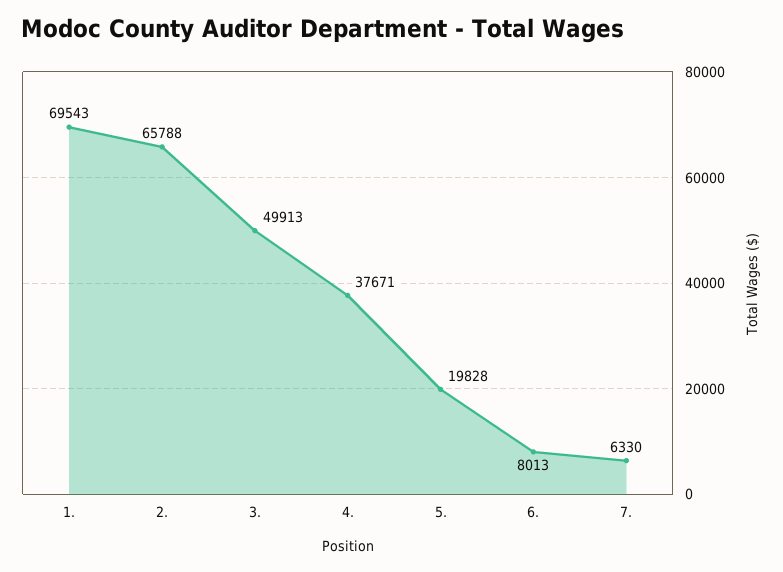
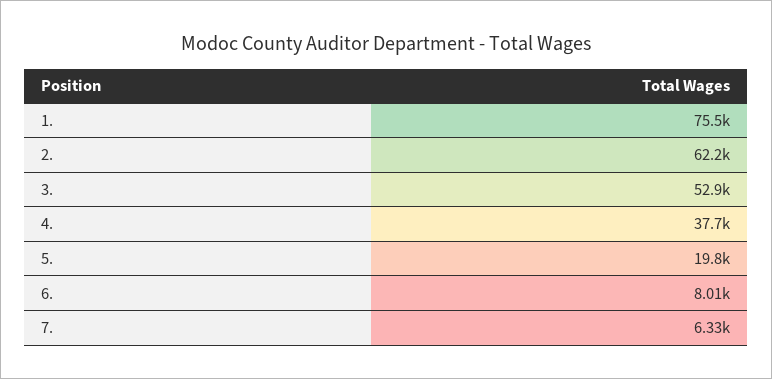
  {
-   "1.": 69543,
+   "1.": 75500,
-   "2.": 65788,
+   "2.": 62200,
-   "3.": 49913,
+   "3.": 52900,
    "4.": 37671,
    "5.": 19828,
    "6.": 8013,
    "7.": 6330
  }

